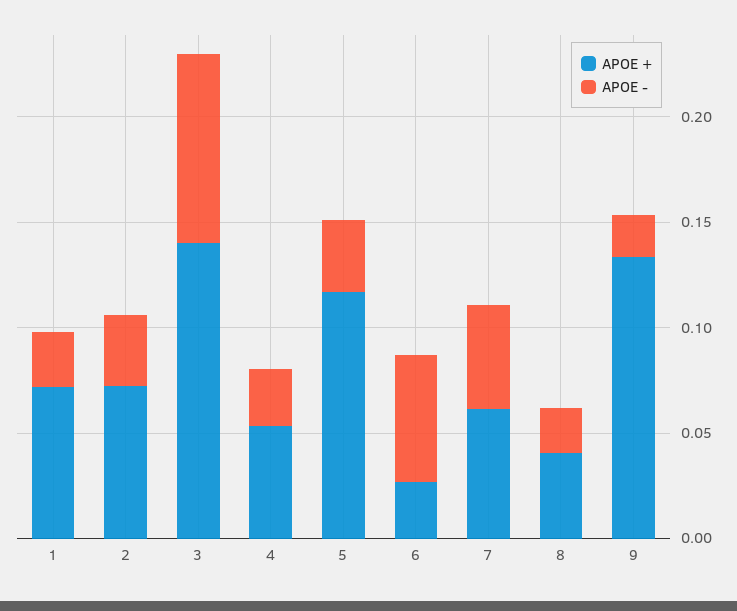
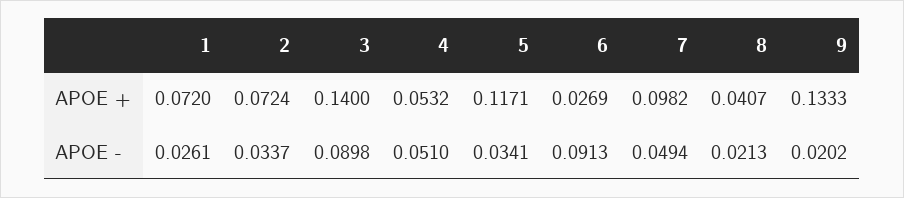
  {
    "APOE +": {
      "1": 0.072,
      "2": 0.0724,
      "3": 0.14,
      "4": 0.0532,
      "5": 0.1171,
      "6": 0.0269,
-     "7": 0.06,
+     "7": 0.0982,
      "8": 0.0407,
      "9": 0.1333
    },
    "APOE -": {
      "1": 0.0261,
      "2": 0.0337,
      "3": 0.0898,
-     "4": 0.03,
+     "4": 0.051,
      "5": 0.0341,
-     "6": 0.06,
+     "6": 0.0913,
      "7": 0.0494,
      "8": 0.0213,
      "9": 0.0202
    }
  }

